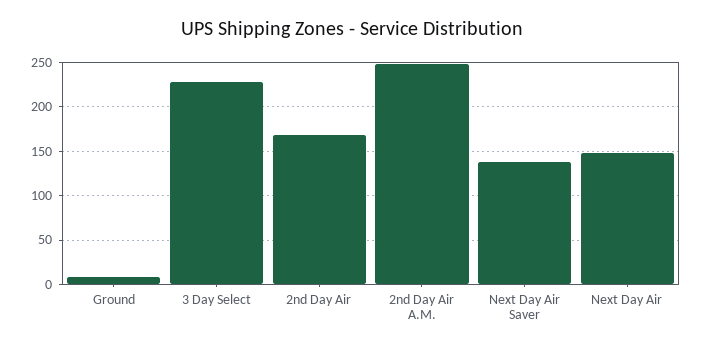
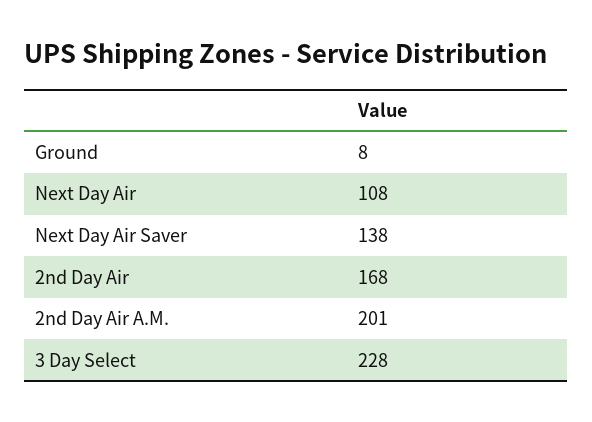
  {
    "Ground": 8,
    "3 Day Select": 228,
    "2nd Day Air": 168,
-   "2nd Day Air A.M.": 250,
+   "2nd Day Air A.M.": 201,
    "Next Day Air Saver": 138,
-   "Next Day Air": 150
+   "Next Day Air": 108
  }

